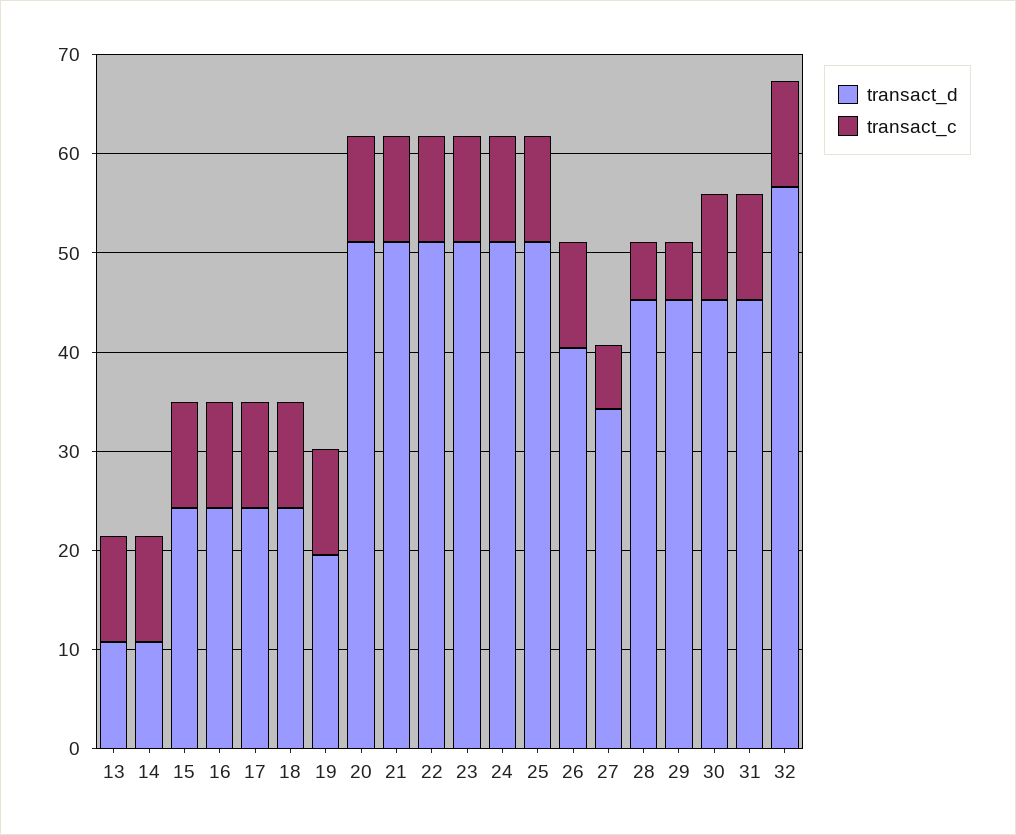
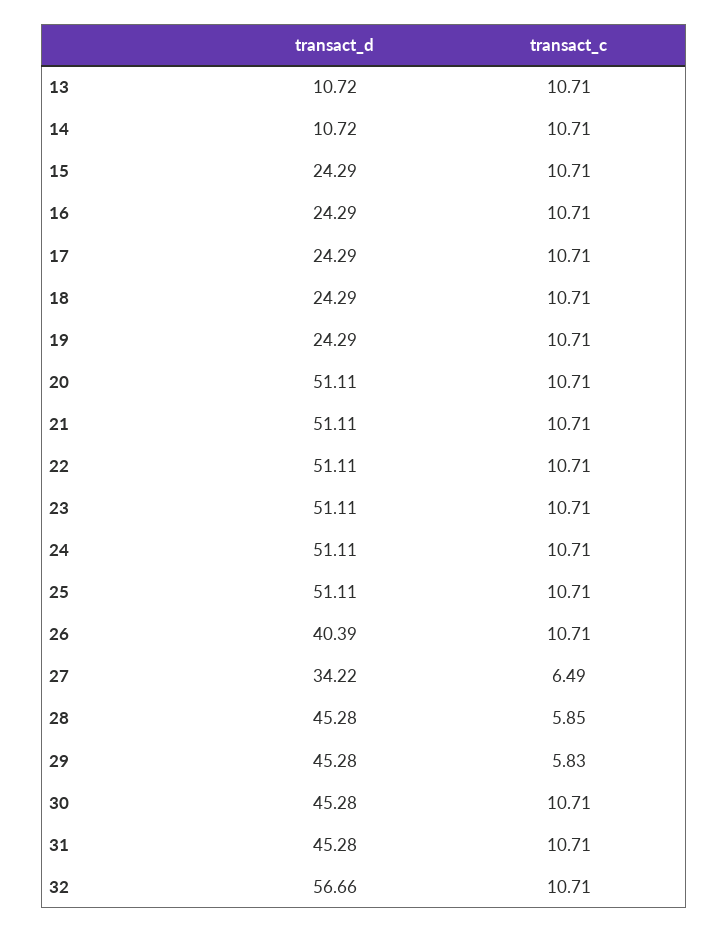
  {
    "transact_d": {
      "13": 10.72,
      "14": 10.72,
      "15": 24.29,
      "16": 24.29,
      "17": 24.29,
      "18": 24.29,
-     "19": 20,
+     "19": 24.29,
      "20": 51.11,
      "21": 51.11,
      "22": 51.11,
      "23": 51.11,
      "24": 51.11,
      "25": 51.11,
      "26": 40.39,
      "27": 34.22,
      "28": 45.28,
      "29": 45.28,
      "30": 45.28,
      "31": 45.28,
      "32": 56.66
    },
    "transact_c": {
      "13": 10.71,
      "14": 10.71,
      "15": 10.71,
      "16": 10.71,
      "17": 10.71,
      "18": 10.71,
      "19": 10.71,
      "20": 10.71,
      "21": 10.71,
      "22": 10.71,
      "23": 10.71,
      "24": 10.71,
      "25": 10.71,
      "26": 10.71,
      "27": 6.49,
      "28": 5.85,
      "29": 5.83,
      "30": 10.71,
      "31": 10.71,
      "32": 10.71
    }
  }

